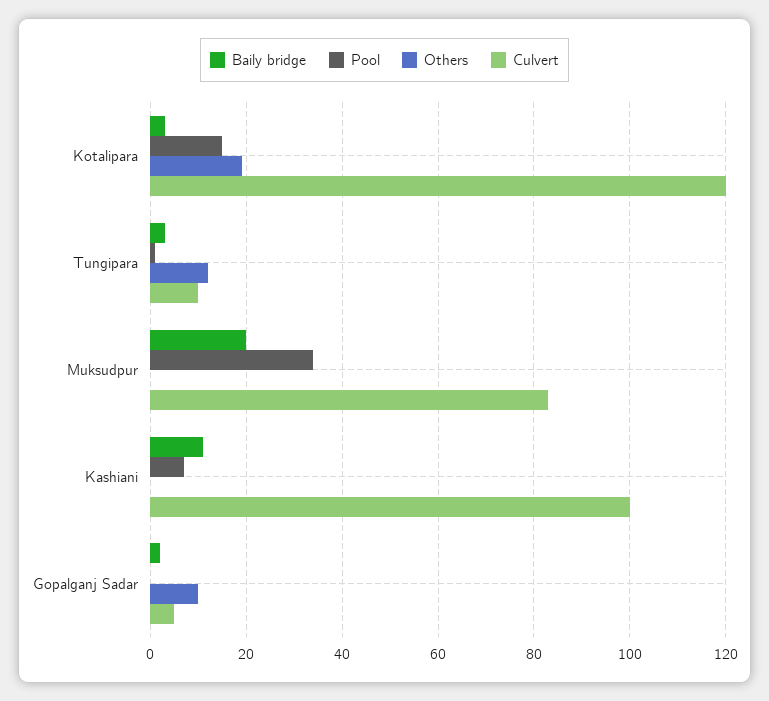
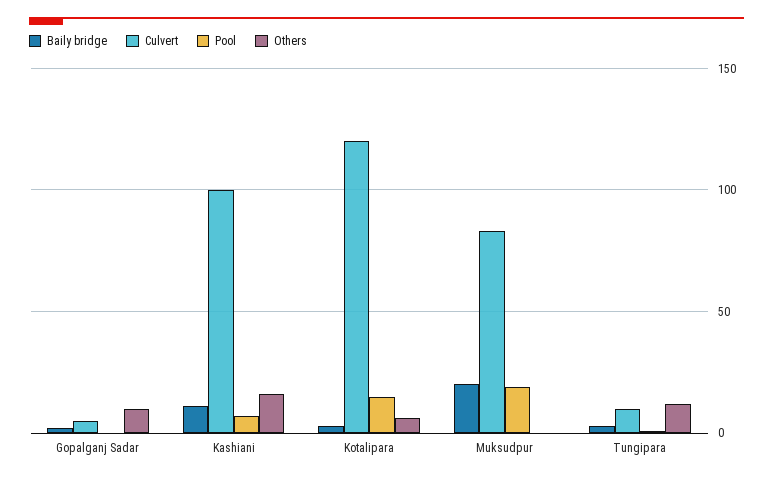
  {
    "Baily bridge": {
      "Kotalipara": 5,
      "Tungipara": 5,
      "Muksudpur": 20,
      "Kashiani": 10,
      "Gopalganj Sadar": 0
    },
    "Pool": {
      "Kotalipara": 15,
      "Tungipara": 0,
-     "Muksudpur": 35,
+     "Muksudpur": 20,
      "Kashiani": 5,
      "Gopalganj Sadar": 0
    },
    "Others": {
-     "Kotalipara": 20,
+     "Kotalipara": 5,
      "Tungipara": 10,
      "Muksudpur": 0,
-     "Kashiani": 0,
+     "Kashiani": 15,
      "Gopalganj Sadar": 10
    },
    "Culvert": {
      "Kotalipara": 120,
      "Tungipara": 10,
      "Muksudpur": 85,
      "Kashiani": 100,
      "Gopalganj Sadar": 5
    }
  }

